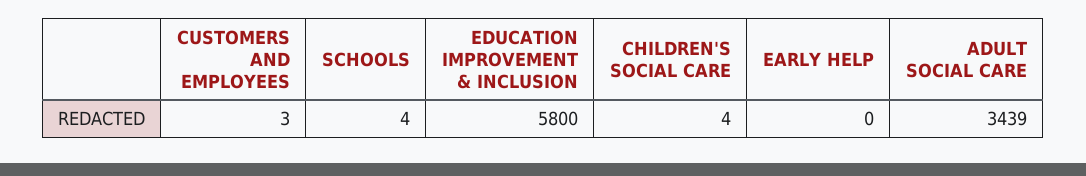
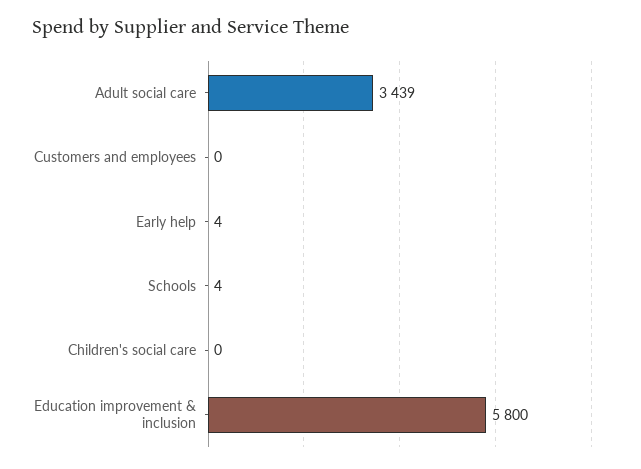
  {
-   "CUSTOMERS AND EMPLOYEES": 3,
+   "CUSTOMERS AND EMPLOYEES": 0,
    "SCHOOLS": 4,
    "EDUCATION IMPROVEMENT & INCLUSION": 5800,
-   "CHILDREN'S SOCIAL CARE": 4,
+   "CHILDREN'S SOCIAL CARE": 0,
-   "EARLY HELP": 0,
+   "EARLY HELP": 4,
    "ADULT SOCIAL CARE": 3439
  }

